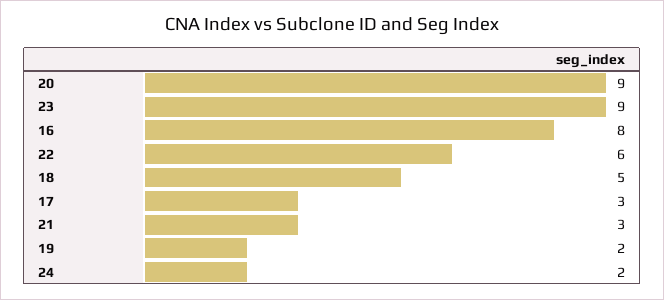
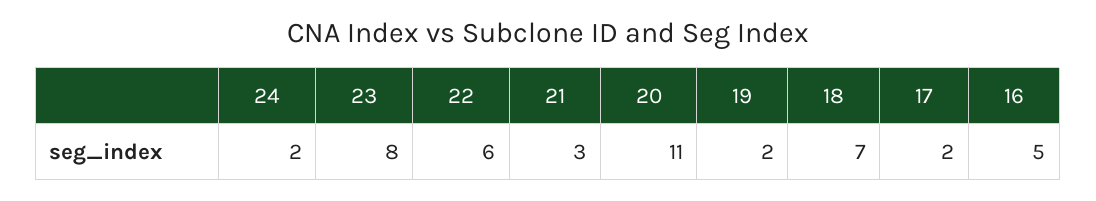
  {
-   "20": 9,
+   "20": 11,
-   "23": 9,
+   "23": 8,
-   "16": 8,
+   "16": 5,
    "22": 6,
-   "18": 5,
+   "18": 7,
-   "17": 3,
+   "17": 2,
    "21": 3,
    "19": 2,
    "24": 2
  }

